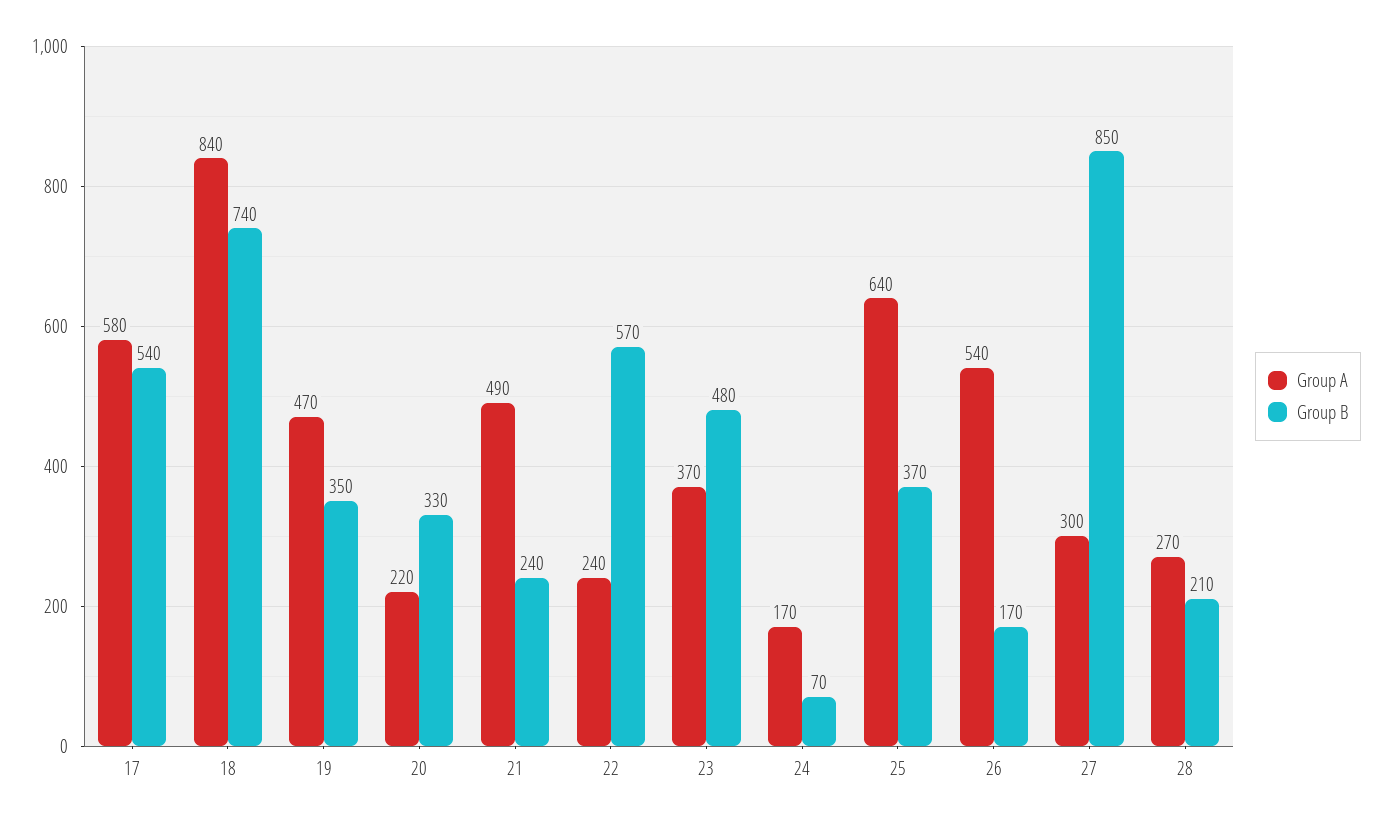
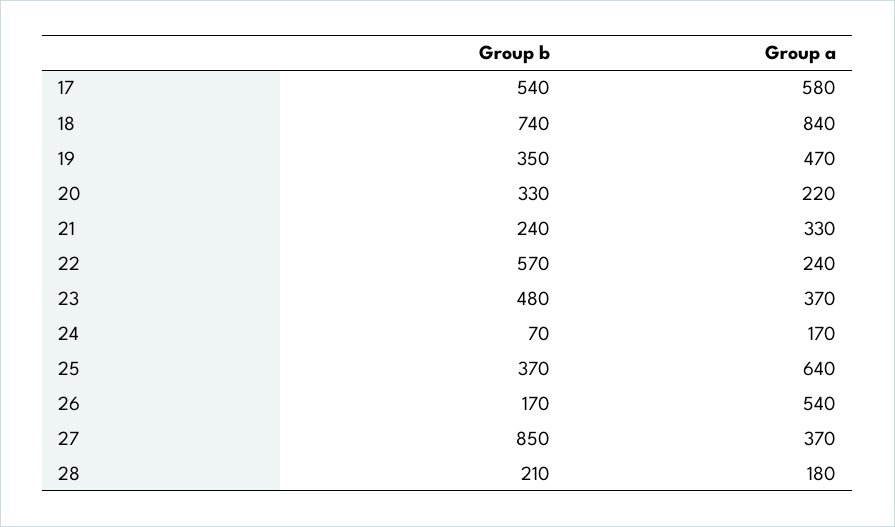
  {
    "Group A": {
      "17": 580,
      "18": 840,
      "19": 470,
      "20": 220,
-     "21": 490,
+     "21": 330,
      "22": 240,
      "23": 370,
      "24": 170,
      "25": 640,
      "26": 540,
-     "27": 300,
+     "27": 370,
-     "28": 270
+     "28": 180
    },
    "Group B": {
      "17": 540,
      "18": 740,
      "19": 350,
      "20": 330,
      "21": 240,
      "22": 570,
      "23": 480,
      "24": 70,
      "25": 370,
      "26": 170,
      "27": 850,
      "28": 210
    }
  }

